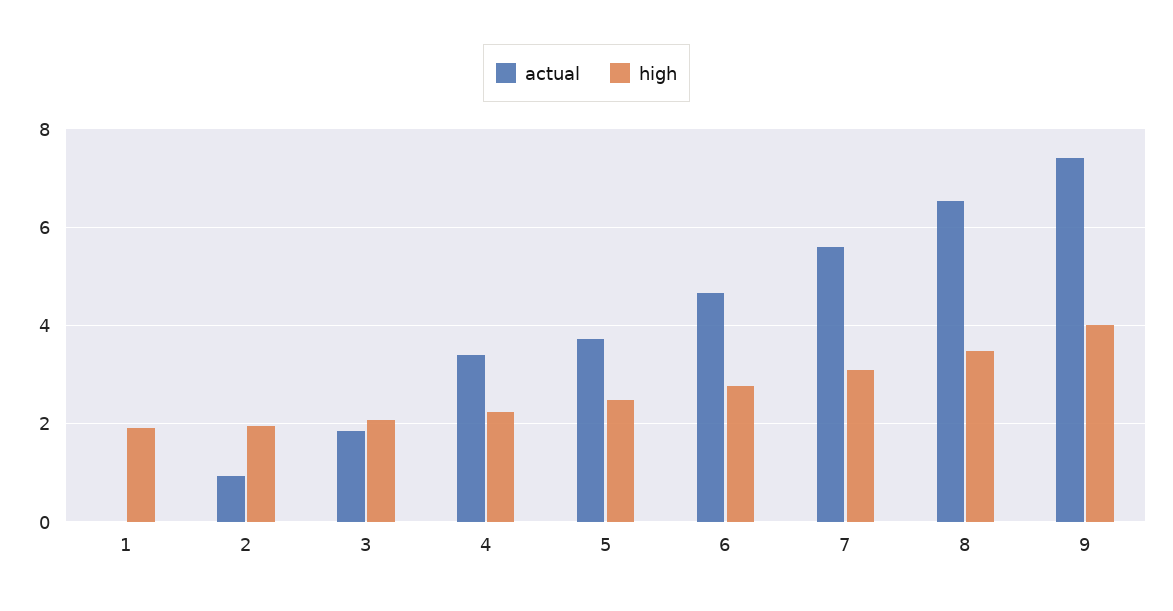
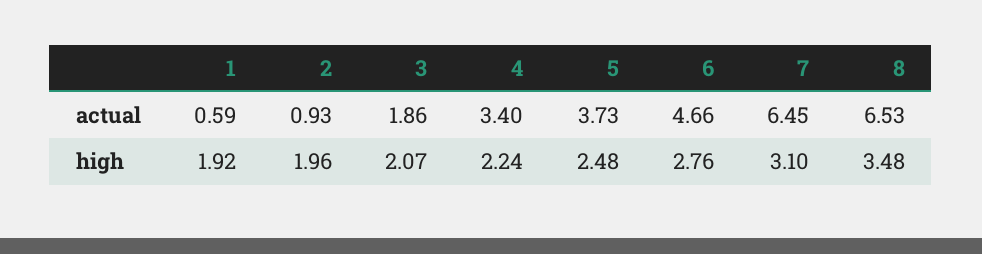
  {
    "actual": {
-     "1": 0,
+     "1": 0.59,
      "2": 0.93,
      "3": 1.86,
      "4": 3.4,
      "5": 3.73,
      "6": 4.66,
-     "7": 5.6,
+     "7": 6.45,
-     "8": 6.53,
+     "8": 6.53
-     "9": 7.4
    },
    "high": {
      "1": 1.92,
      "2": 1.96,
      "3": 2.07,
      "4": 2.24,
      "5": 2.48,
      "6": 2.76,
      "7": 3.1,
-     "8": 3.48,
+     "8": 3.48
-     "9": 4
    }
  }

